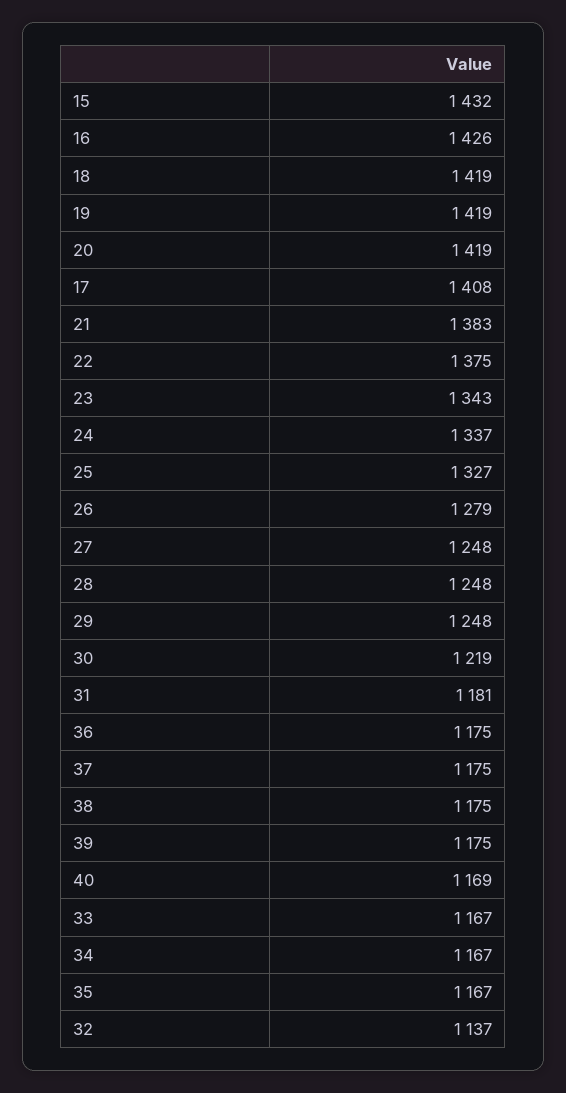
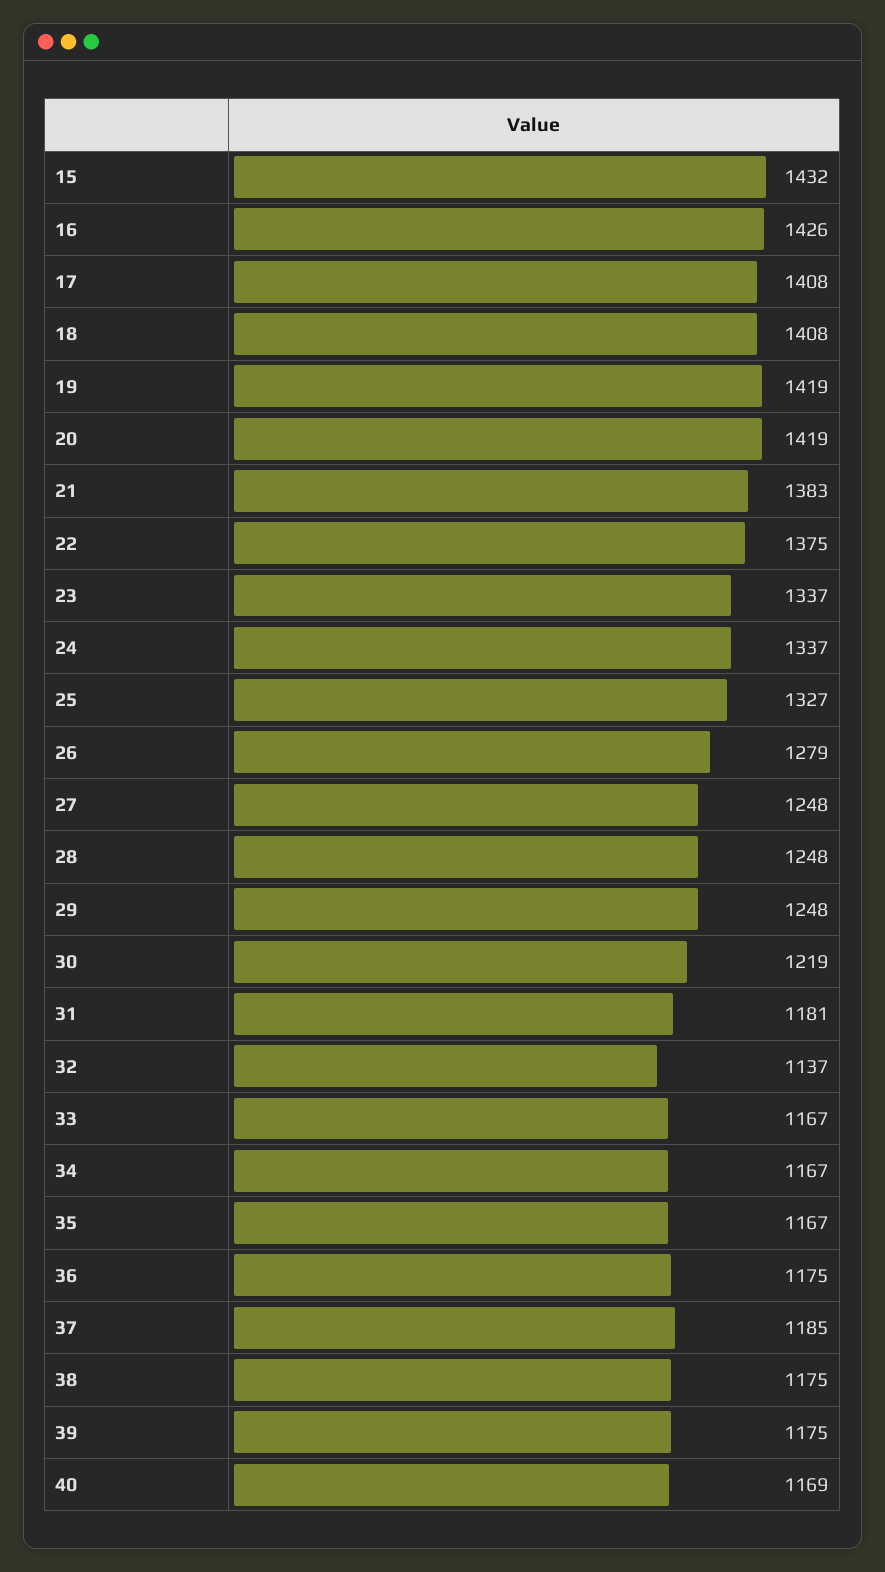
  {
    "15": 1432,
    "16": 1426,
-   "18": 1419,
+   "18": 1408,
    "19": 1419,
    "20": 1419,
    "17": 1408,
    "21": 1383,
    "22": 1375,
-   "23": 1343,
+   "23": 1337,
    "24": 1337,
    "25": 1327,
    "26": 1279,
    "27": 1248,
    "28": 1248,
    "29": 1248,
    "30": 1219,
    "31": 1181,
    "36": 1175,
-   "37": 1175,
+   "37": 1185,
    "38": 1175,
    "39": 1175,
    "40": 1169,
    "33": 1167,
    "34": 1167,
    "35": 1167,
    "32": 1137
  }

